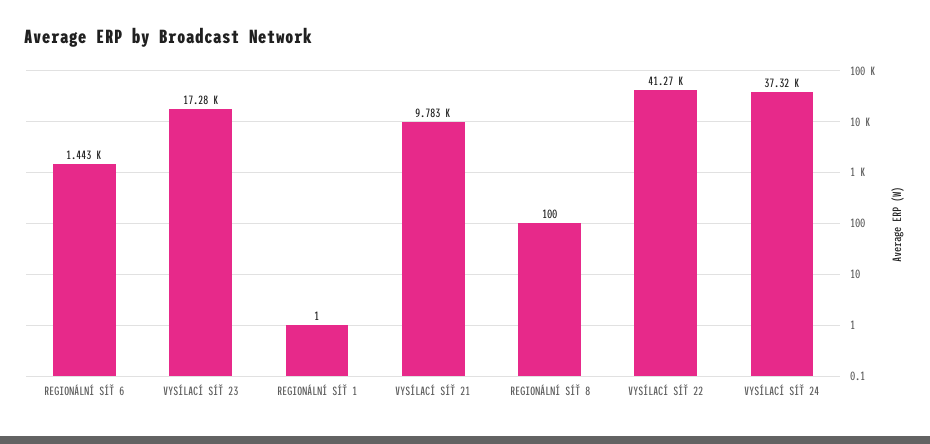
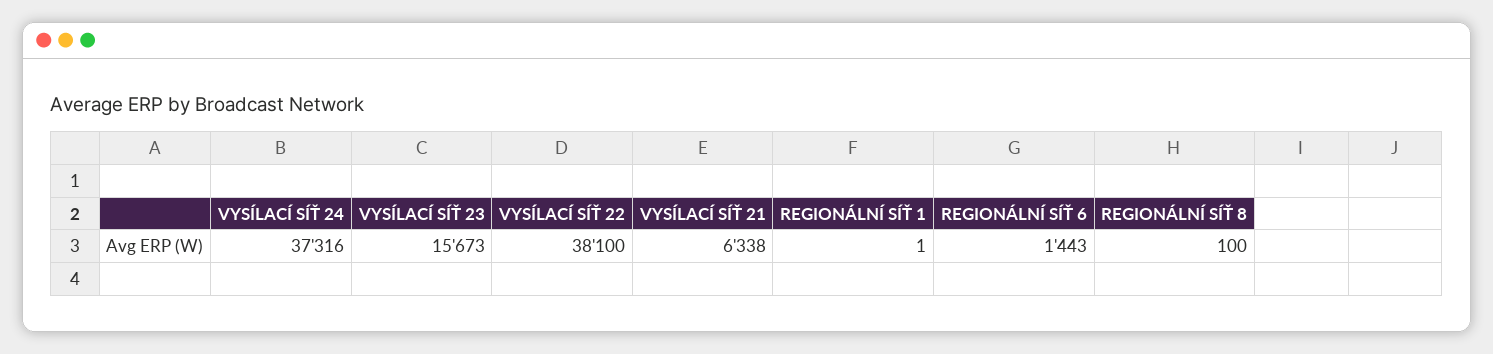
  {
    "REGIONÁLNÍ SÍŤ 6": 1443,
-   "VYSÍLACÍ SÍŤ 23": 17280,
+   "VYSÍLACÍ SÍŤ 23": 15673,
    "REGIONÁLNÍ SÍŤ 1": 1,
-   "VYSÍLACÍ SÍŤ 21": 9783,
+   "VYSÍLACÍ SÍŤ 21": 6338,
    "REGIONÁLNÍ SÍŤ 8": 100,
-   "VYSÍLACÍ SÍŤ 22": 41270,
+   "VYSÍLACÍ SÍŤ 22": 38100,
    "VYSÍLACÍ SÍŤ 24": 37316
  }

